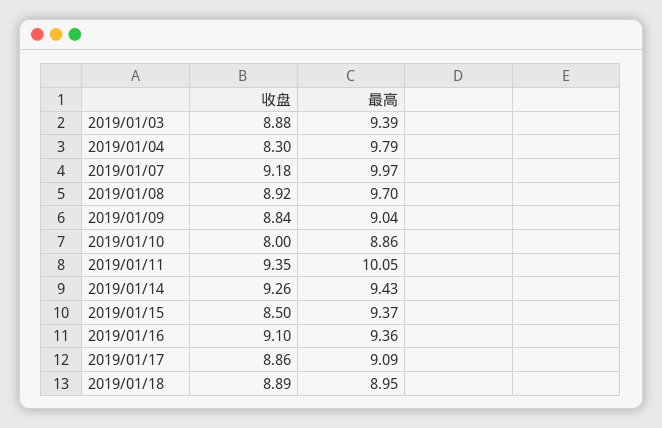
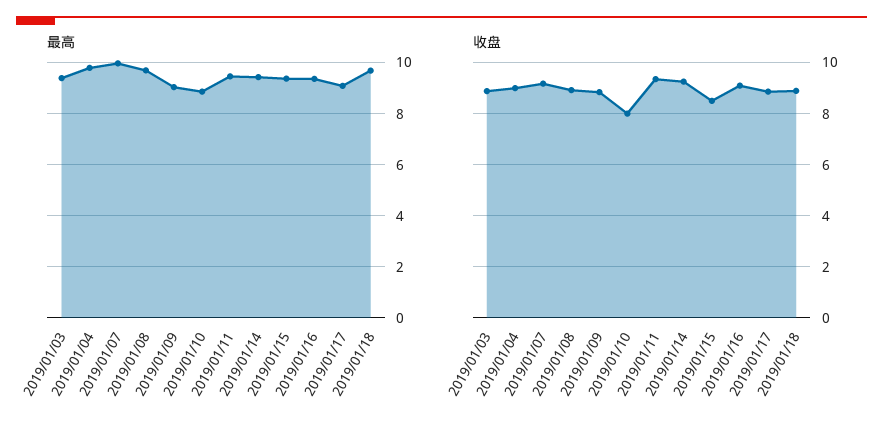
  {
    "收盘": {
      "2019/01/03": 8.88,
-     "2019/01/04": 8.3,
+     "2019/01/04": 9,
      "2019/01/07": 9.18,
      "2019/01/08": 8.92,
      "2019/01/09": 8.84,
      "2019/01/10": 8,
      "2019/01/11": 9.35,
      "2019/01/14": 9.26,
      "2019/01/15": 8.5,
      "2019/01/16": 9.1,
      "2019/01/17": 8.86,
      "2019/01/18": 8.89
    },
    "最高": {
      "2019/01/03": 9.39,
      "2019/01/04": 9.79,
      "2019/01/07": 9.97,
      "2019/01/08": 9.7,
      "2019/01/09": 9.04,
      "2019/01/10": 8.86,
-     "2019/01/11": 10.05,
+     "2019/01/11": 9.5,
      "2019/01/14": 9.43,
      "2019/01/15": 9.37,
      "2019/01/16": 9.36,
      "2019/01/17": 9.09,
-     "2019/01/18": 8.95
+     "2019/01/18": 9.75
    }
  }

